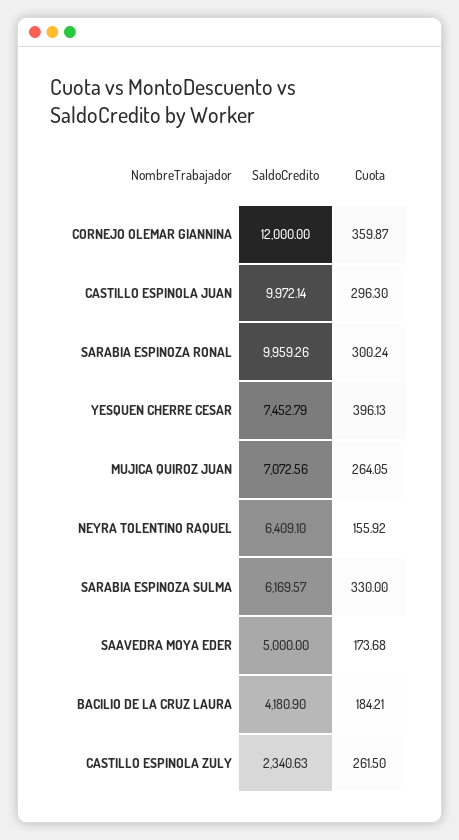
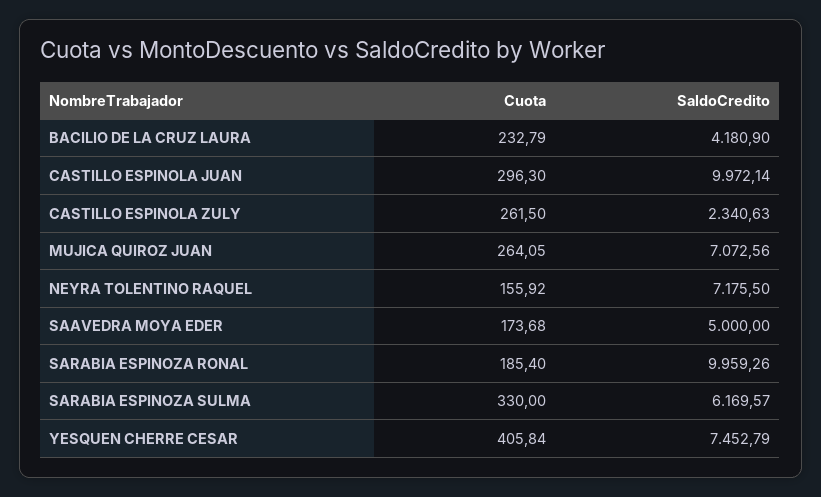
  {
    "SaldoCredito": {
-     "CORNEJO OLEMAR GIANNINA": 12000,
      "CASTILLO ESPINOLA JUAN": 9972.14,
      "SARABIA ESPINOZA RONAL": 9959.26,
      "YESQUEN CHERRE CESAR": 7452.79,
      "MUJICA QUIROZ JUAN": 7072.56,
-     "NEYRA TOLENTINO RAQUEL": 6409.1,
+     "NEYRA TOLENTINO RAQUEL": 7175.5,
      "SARABIA ESPINOZA SULMA": 6169.57,
      "SAAVEDRA MOYA EDER": 5000,
      "BACILIO DE LA CRUZ LAURA": 4180.9,
      "CASTILLO ESPINOLA ZULY": 2340.63
    },
    "Cuota": {
-     "CORNEJO OLEMAR GIANNINA": 359.87,
      "CASTILLO ESPINOLA JUAN": 296.3,
-     "SARABIA ESPINOZA RONAL": 300.24,
+     "SARABIA ESPINOZA RONAL": 185.4,
-     "YESQUEN CHERRE CESAR": 396.13,
+     "YESQUEN CHERRE CESAR": 405.84,
      "MUJICA QUIROZ JUAN": 264.05,
      "NEYRA TOLENTINO RAQUEL": 155.92,
      "SARABIA ESPINOZA SULMA": 330,
      "SAAVEDRA MOYA EDER": 173.68,
-     "BACILIO DE LA CRUZ LAURA": 184.21,
+     "BACILIO DE LA CRUZ LAURA": 232.79,
      "CASTILLO ESPINOLA ZULY": 261.5
    }
  }

